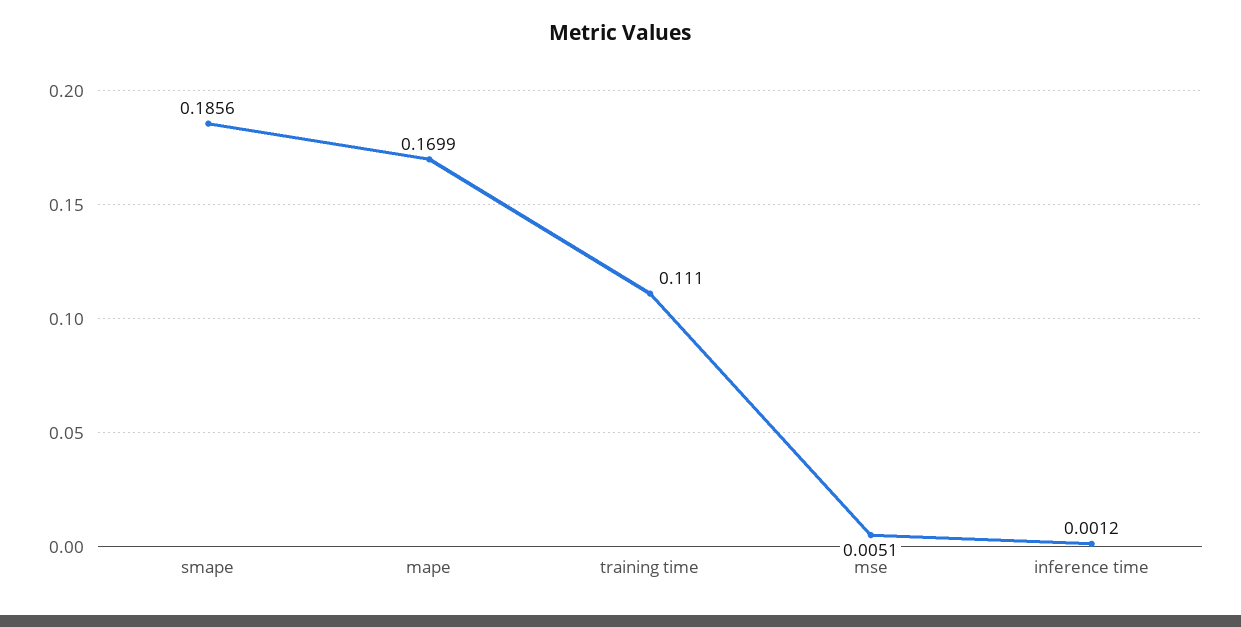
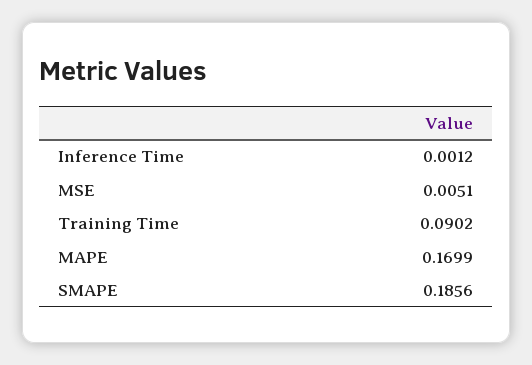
  {
    "smape": 0.1856,
    "mape": 0.1699,
-   "training time": 0.111,
+   "training time": 0.0902,
    "mse": 0.0051,
    "inference time": 0.0012
  }

